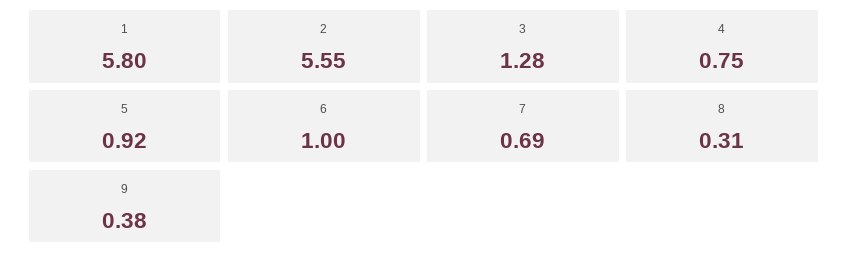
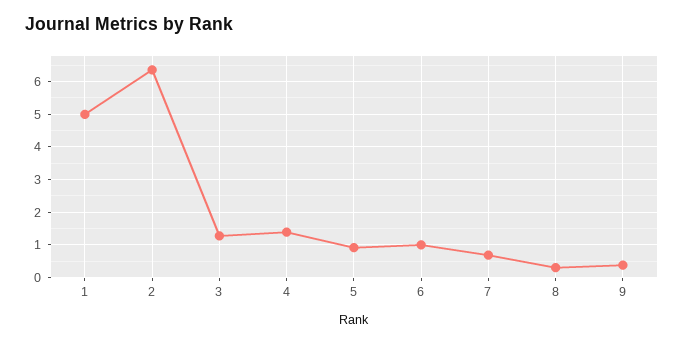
  {
-   "1": 5.8,
+   "1": 5,
-   "2": 5.55,
+   "2": 6.4,
    "3": 1.28,
-   "4": 0.75,
+   "4": 1.4,
    "5": 0.92,
    "6": 1,
    "7": 0.69,
    "8": 0.31,
    "9": 0.38
  }

